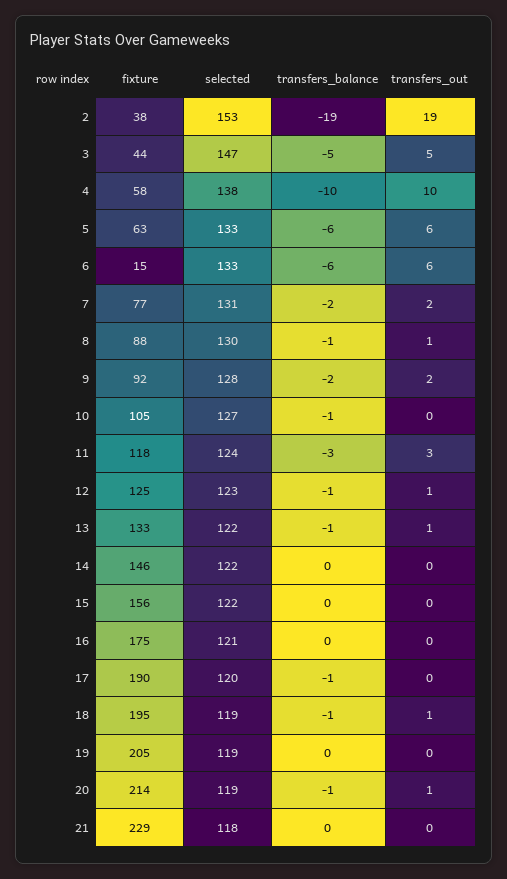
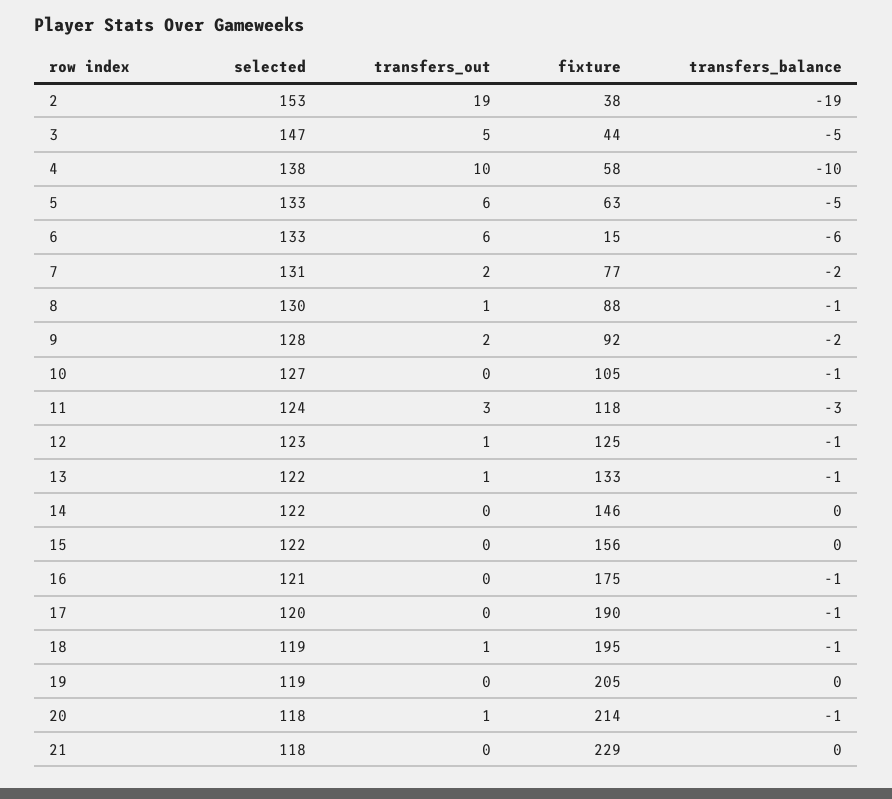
  {
    "fixture": {
      "2": 38,
      "3": 44,
      "4": 58,
      "5": 63,
      "6": 15,
      "7": 77,
      "8": 88,
      "9": 92,
      "10": 105,
      "11": 118,
      "12": 125,
      "13": 133,
      "14": 146,
      "15": 156,
      "16": 175,
      "17": 190,
      "18": 195,
      "19": 205,
      "20": 214,
      "21": 229
    },
    "selected": {
      "2": 153,
      "3": 147,
      "4": 138,
      "5": 133,
      "6": 133,
      "7": 131,
      "8": 130,
      "9": 128,
      "10": 127,
      "11": 124,
      "12": 123,
      "13": 122,
      "14": 122,
      "15": 122,
      "16": 121,
      "17": 120,
      "18": 119,
      "19": 119,
-     "20": 119,
+     "20": 118,
      "21": 118
    },
    "transfers_balance": {
      "2": -19,
      "3": -5,
      "4": -10,
-     "5": -6,
+     "5": -5,
      "6": -6,
      "7": -2,
      "8": -1,
      "9": -2,
      "10": -1,
      "11": -3,
      "12": -1,
      "13": -1,
      "14": 0,
      "15": 0,
-     "16": 0,
+     "16": -1,
      "17": -1,
      "18": -1,
      "19": 0,
      "20": -1,
      "21": 0
    },
    "transfers_out": {
      "2": 19,
      "3": 5,
      "4": 10,
      "5": 6,
      "6": 6,
      "7": 2,
      "8": 1,
      "9": 2,
      "10": 0,
      "11": 3,
      "12": 1,
      "13": 1,
      "14": 0,
      "15": 0,
      "16": 0,
      "17": 0,
      "18": 1,
      "19": 0,
      "20": 1,
      "21": 0
    }
  }

